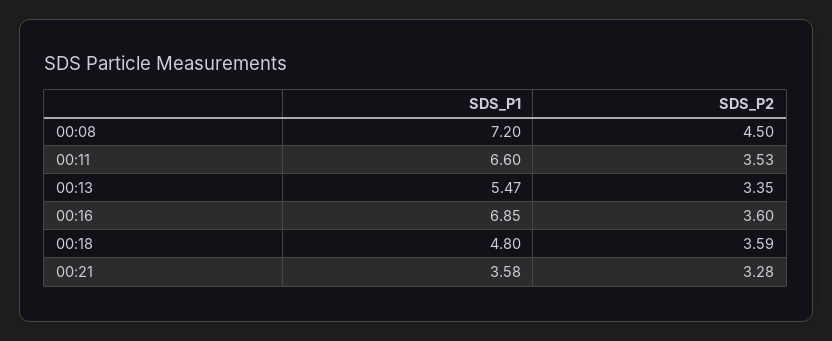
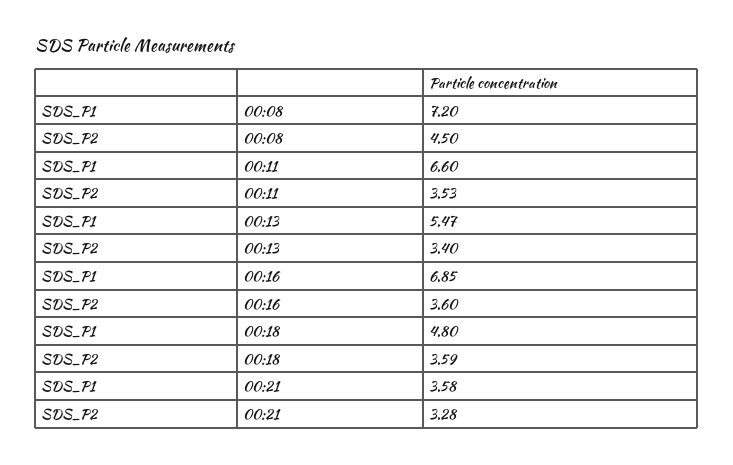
  {
    "SDS_P1": {
      "00:08": 7.2,
      "00:11": 6.6,
      "00:13": 5.47,
      "00:16": 6.85,
      "00:18": 4.8,
      "00:21": 3.58
    },
    "SDS_P2": {
      "00:08": 4.5,
      "00:11": 3.53,
-     "00:13": 3.35,
+     "00:13": 3.4,
      "00:16": 3.6,
      "00:18": 3.59,
      "00:21": 3.28
    }
  }

